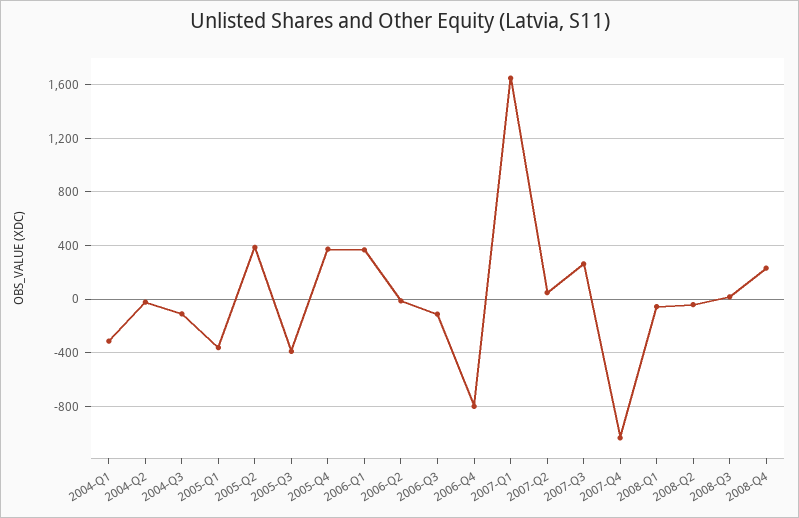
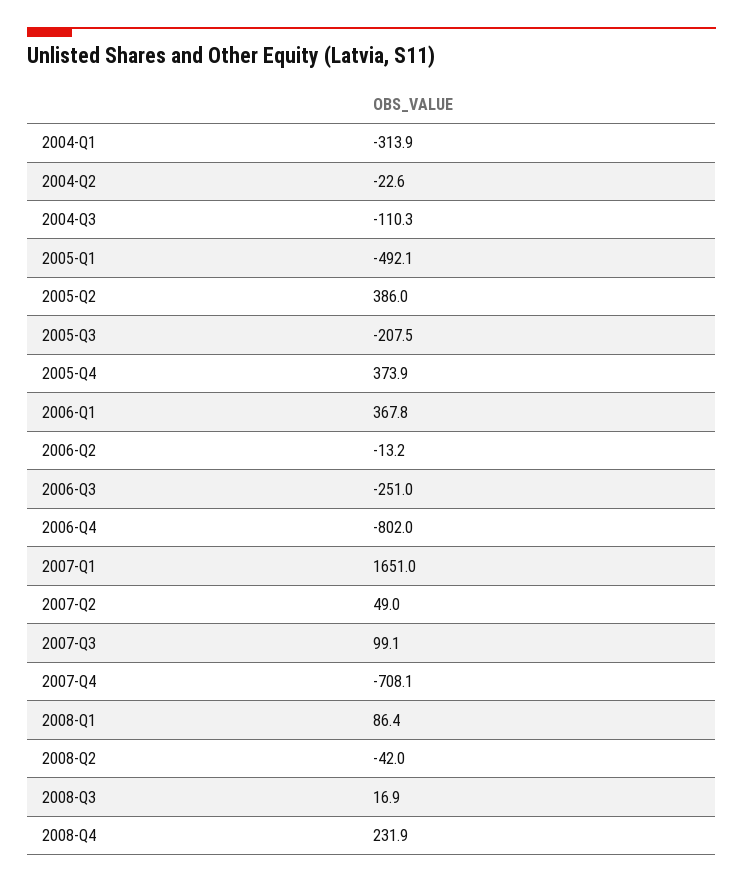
  {
    "2004-Q1": -313.9,
    "2004-Q2": -22.6,
    "2004-Q3": -110.3,
-   "2005-Q1": -350,
+   "2005-Q1": -492.1,
    "2005-Q2": 386,
-   "2005-Q3": -400,
+   "2005-Q3": -207.5,
    "2005-Q4": 373.9,
    "2006-Q1": 367.8,
    "2006-Q2": -13.2,
-   "2006-Q3": -100,
+   "2006-Q3": -251,
    "2006-Q4": -802,
    "2007-Q1": 1651,
    "2007-Q2": 49,
-   "2007-Q3": 250,
+   "2007-Q3": 99.1,
-   "2007-Q4": -1050,
+   "2007-Q4": -708.1,
-   "2008-Q1": -50,
+   "2008-Q1": 86.4,
    "2008-Q2": -42,
    "2008-Q3": 16.9,
    "2008-Q4": 231.9
  }

